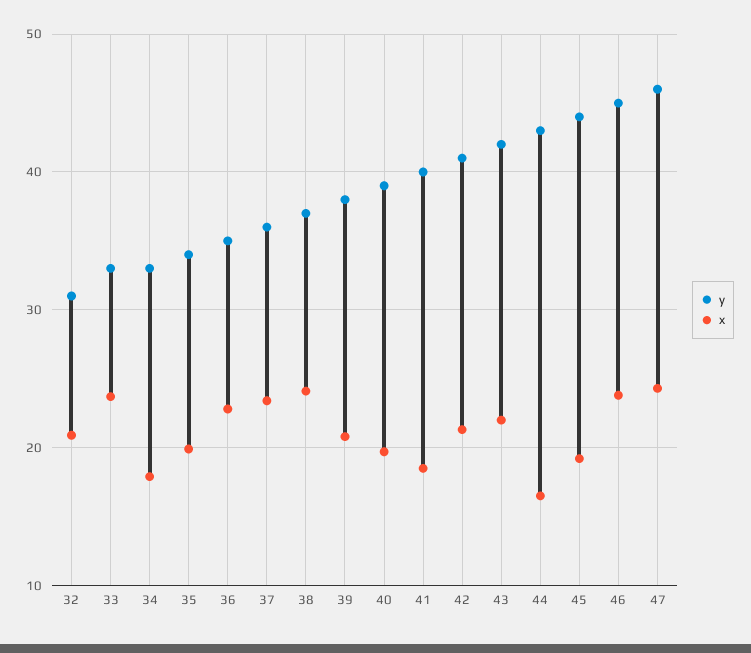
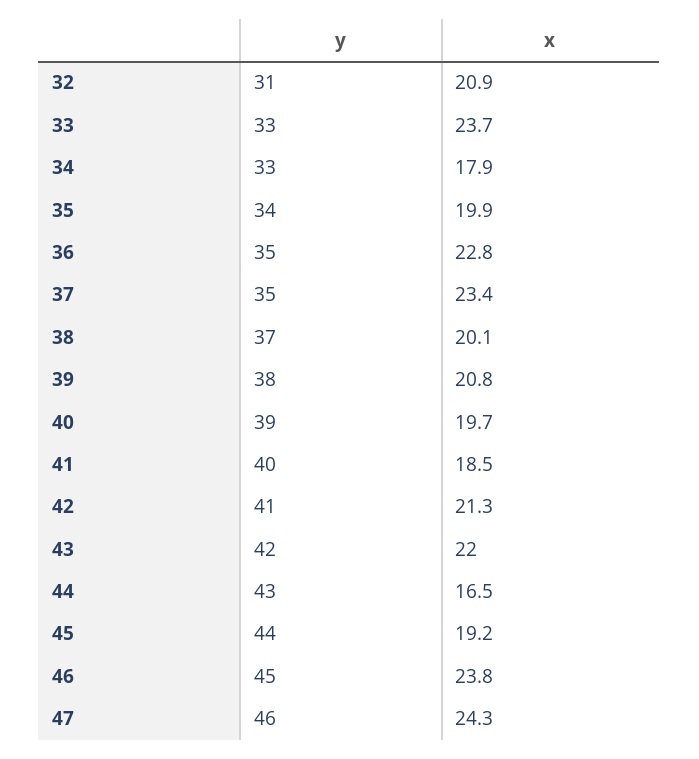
  {
    "y": {
      "32": 31,
      "33": 33,
      "34": 33,
      "35": 34,
      "36": 35,
-     "37": 36,
+     "37": 35,
      "38": 37,
      "39": 38,
      "40": 39,
      "41": 40,
      "42": 41,
      "43": 42,
      "44": 43,
      "45": 44,
      "46": 45,
      "47": 46
    },
    "x": {
      "32": 20.9,
      "33": 23.7,
      "34": 17.9,
      "35": 19.9,
      "36": 22.8,
      "37": 23.4,
-     "38": 24,
+     "38": 20.1,
      "39": 20.8,
      "40": 19.7,
      "41": 18.5,
      "42": 21.3,
      "43": 22,
      "44": 16.5,
      "45": 19.2,
      "46": 23.8,
      "47": 24.3
    }
  }

